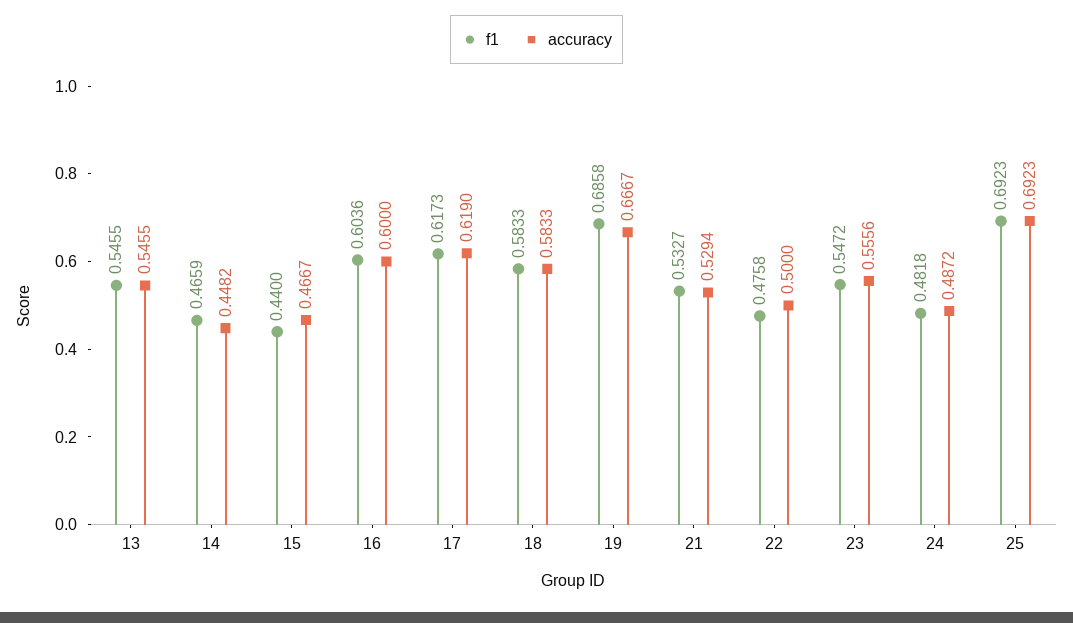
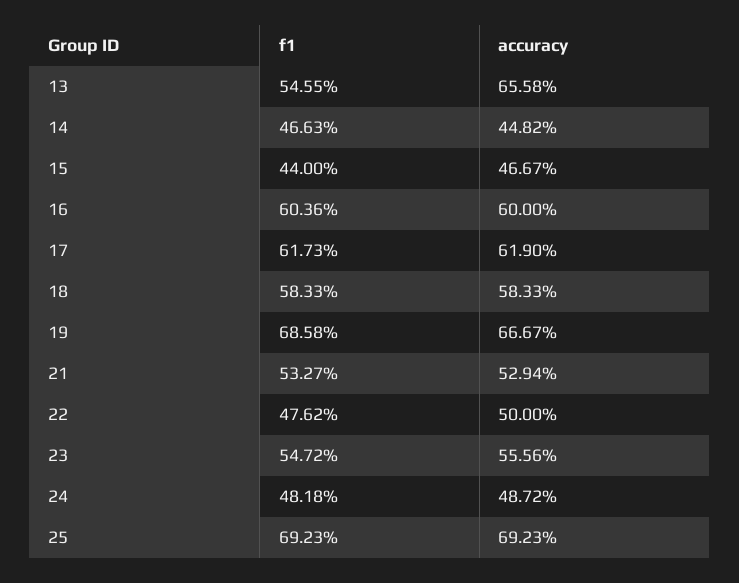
  {
    "f1": {
      "13": 0.5455,
-     "14": 0.4659,
+     "14": 0.4663,
      "15": 0.44,
      "16": 0.6036,
      "17": 0.6173,
      "18": 0.5833,
      "19": 0.6858,
      "21": 0.5327,
-     "22": 0.4758,
+     "22": 0.4762,
      "23": 0.5472,
      "24": 0.4818,
      "25": 0.6923
    },
    "accuracy": {
-     "13": 0.5455,
+     "13": 0.6558,
      "14": 0.4482,
      "15": 0.4667,
      "16": 0.6,
      "17": 0.619,
      "18": 0.5833,
      "19": 0.6667,
      "21": 0.5294,
      "22": 0.5,
      "23": 0.5556,
      "24": 0.4872,
      "25": 0.6923
    }
  }

